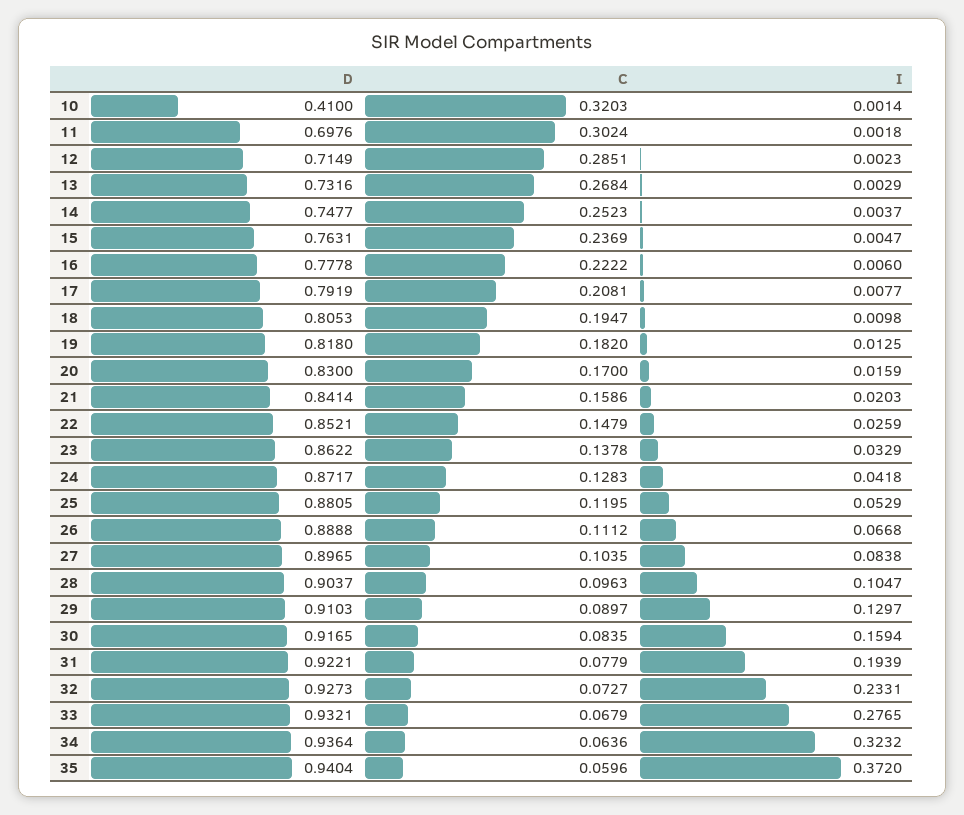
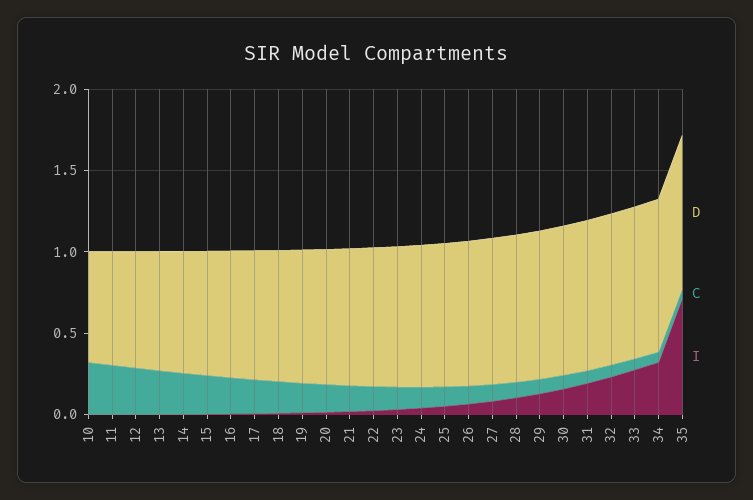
  {
    "D": {
-     "10": 0.41,
+     "10": 0.7,
      "11": 0.6976,
      "12": 0.7149,
      "13": 0.7316,
      "14": 0.7477,
      "15": 0.7631,
      "16": 0.7778,
      "17": 0.7919,
      "18": 0.8053,
      "19": 0.818,
      "20": 0.83,
      "21": 0.8414,
      "22": 0.8521,
      "23": 0.8622,
      "24": 0.8717,
      "25": 0.8805,
      "26": 0.8888,
      "27": 0.8965,
      "28": 0.9037,
      "29": 0.9103,
      "30": 0.9165,
      "31": 0.9221,
      "32": 0.9273,
      "33": 0.9321,
      "34": 0.9364,
      "35": 0.9404
    },
    "C": {
      "10": 0.3203,
      "11": 0.3024,
      "12": 0.2851,
      "13": 0.2684,
      "14": 0.2523,
      "15": 0.2369,
      "16": 0.2222,
      "17": 0.2081,
      "18": 0.1947,
      "19": 0.182,
      "20": 0.17,
      "21": 0.1586,
      "22": 0.1479,
      "23": 0.1378,
      "24": 0.1283,
      "25": 0.1195,
      "26": 0.1112,
      "27": 0.1035,
      "28": 0.0963,
      "29": 0.0897,
      "30": 0.0835,
      "31": 0.0779,
      "32": 0.0727,
      "33": 0.0679,
      "34": 0.0636,
      "35": 0.0596
    },
    "I": {
      "10": 0.0014,
      "11": 0.0018,
      "12": 0.0023,
      "13": 0.0029,
      "14": 0.0037,
      "15": 0.0047,
      "16": 0.006,
      "17": 0.0077,
      "18": 0.0098,
      "19": 0.0125,
      "20": 0.0159,
      "21": 0.0203,
      "22": 0.0259,
      "23": 0.0329,
      "24": 0.0418,
      "25": 0.0529,
      "26": 0.0668,
      "27": 0.0838,
      "28": 0.1047,
      "29": 0.1297,
      "30": 0.1594,
      "31": 0.1939,
      "32": 0.2331,
      "33": 0.2765,
      "34": 0.3232,
-     "35": 0.372
+     "35": 0.7
    }
  }

